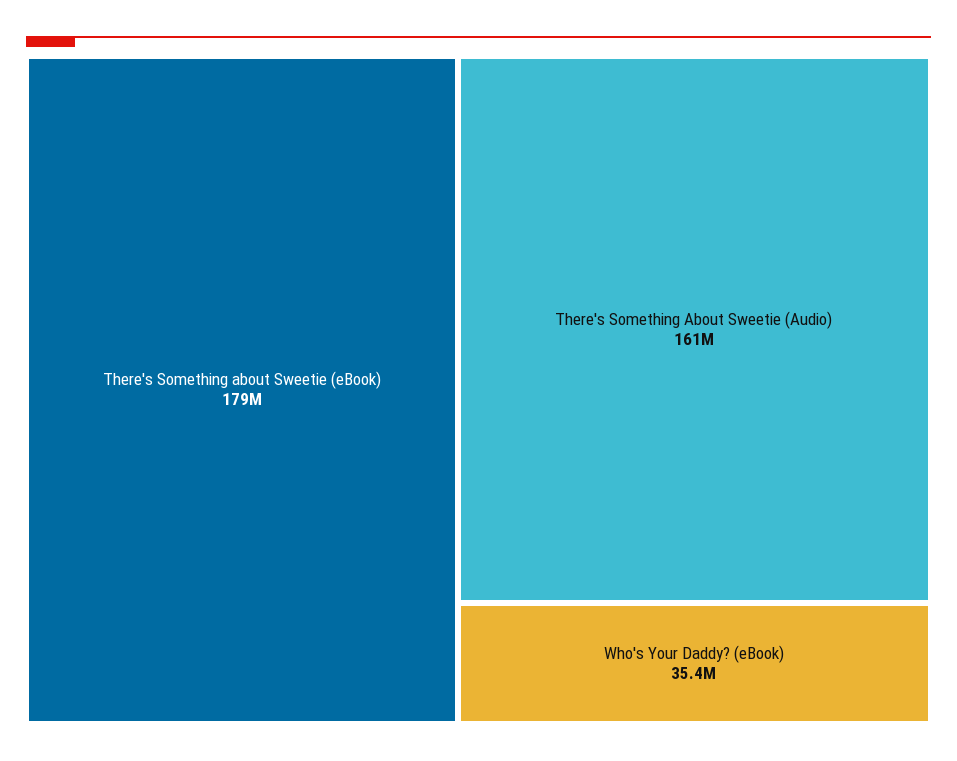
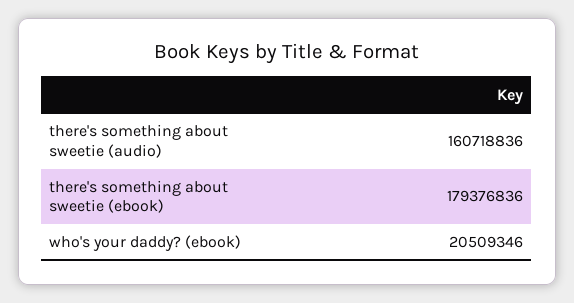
  {
    "There's Something about Sweetie (eBook)": 179376836,
    "There's Something About Sweetie (Audio)": 160718836,
-   "Who's Your Daddy? (eBook)": 35400000
+   "Who's Your Daddy? (eBook)": 20509346
  }

